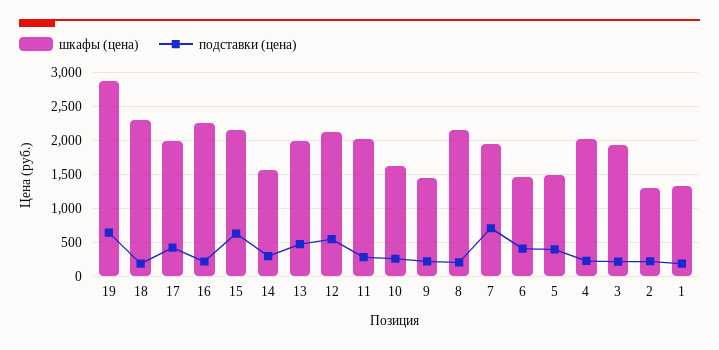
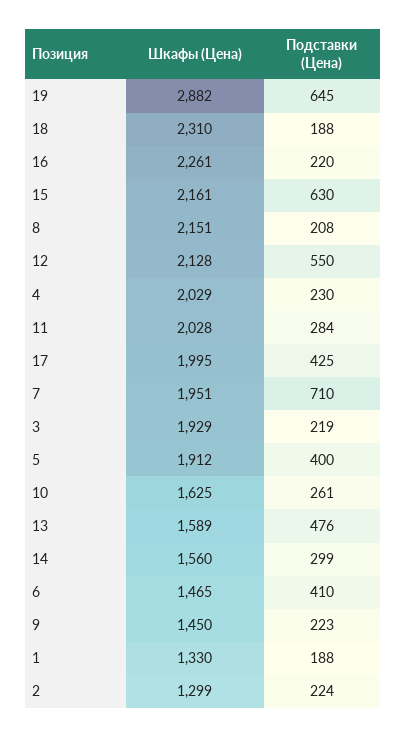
  {
    "шкафы (цена)": {
      "19": 2882,
      "18": 2310,
      "17": 1995,
      "16": 2261,
      "15": 2161,
      "14": 1560,
-     "13": 2000,
+     "13": 1589,
      "12": 2128,
      "11": 2028,
      "10": 1625,
      "9": 1450,
      "8": 2151,
      "7": 1951,
      "6": 1465,
-     "5": 1500,
+     "5": 1912,
      "4": 2029,
      "3": 1929,
      "2": 1299,
      "1": 1330
    },
    "подставки (цена)": {
      "19": 645,
      "18": 188,
      "17": 425,
      "16": 220,
      "15": 630,
      "14": 299,
      "13": 476,
      "12": 550,
      "11": 284,
      "10": 261,
      "9": 223,
      "8": 208,
      "7": 710,
      "6": 410,
      "5": 400,
      "4": 230,
      "3": 219,
      "2": 224,
      "1": 188
    }
  }

